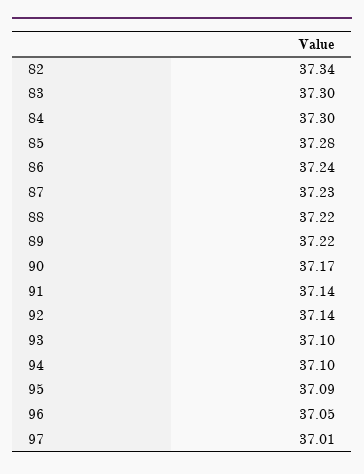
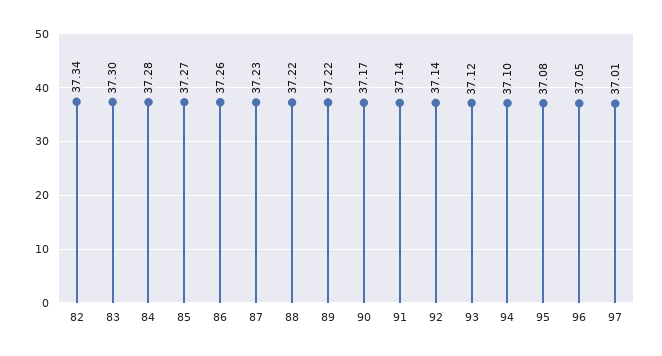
  {
    "82": 37.34,
    "83": 37.3,
-   "84": 37.3,
+   "84": 37.28,
-   "85": 37.28,
+   "85": 37.27,
-   "86": 37.24,
+   "86": 37.26,
    "87": 37.23,
    "88": 37.22,
    "89": 37.22,
    "90": 37.17,
    "91": 37.14,
    "92": 37.14,
-   "93": 37.1,
+   "93": 37.12,
    "94": 37.1,
-   "95": 37.09,
+   "95": 37.08,
    "96": 37.05,
    "97": 37.01
  }

